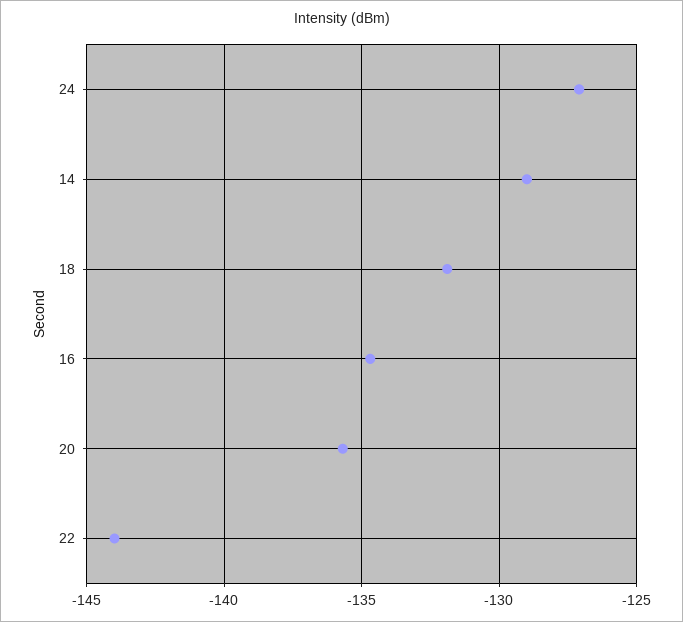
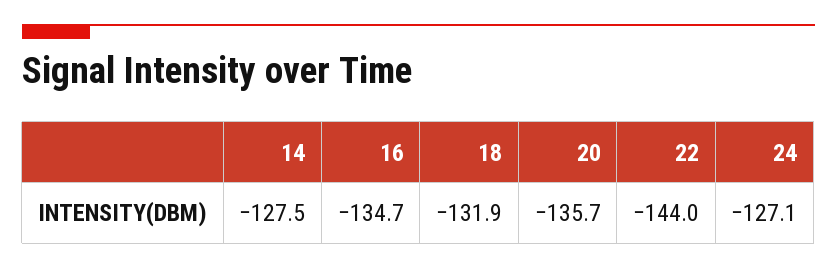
  {
    "24": -127.1,
-   "14": -129,
+   "14": -127.5,
    "18": -131.9,
    "16": -134.7,
    "20": -135.7,
    "22": -144
  }

